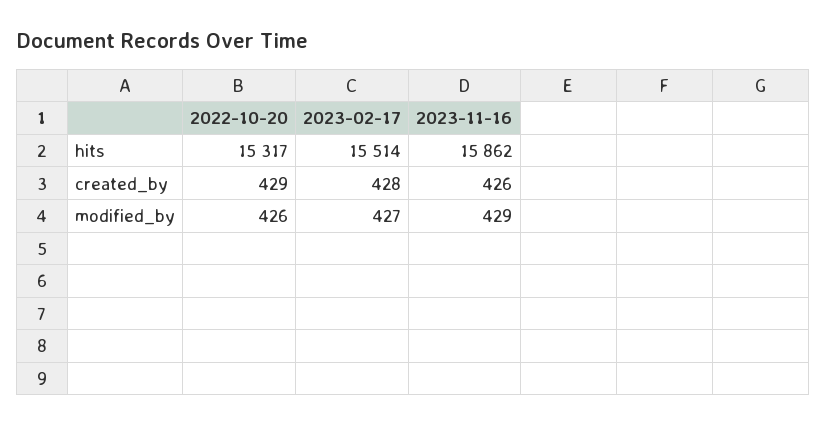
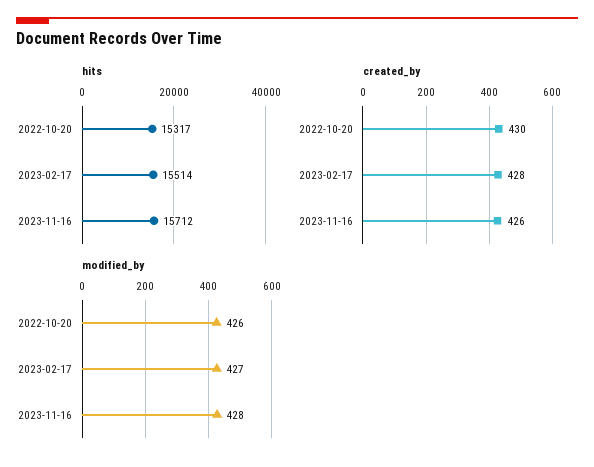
  {
    "hits": {
      "2022-10-20": 15317,
      "2023-02-17": 15514,
-     "2023-11-16": 15862
+     "2023-11-16": 15712
    },
    "created_by": {
-     "2022-10-20": 429,
+     "2022-10-20": 430,
      "2023-02-17": 428,
      "2023-11-16": 426
    },
    "modified_by": {
      "2022-10-20": 426,
      "2023-02-17": 427,
-     "2023-11-16": 429
+     "2023-11-16": 428
    }
  }

